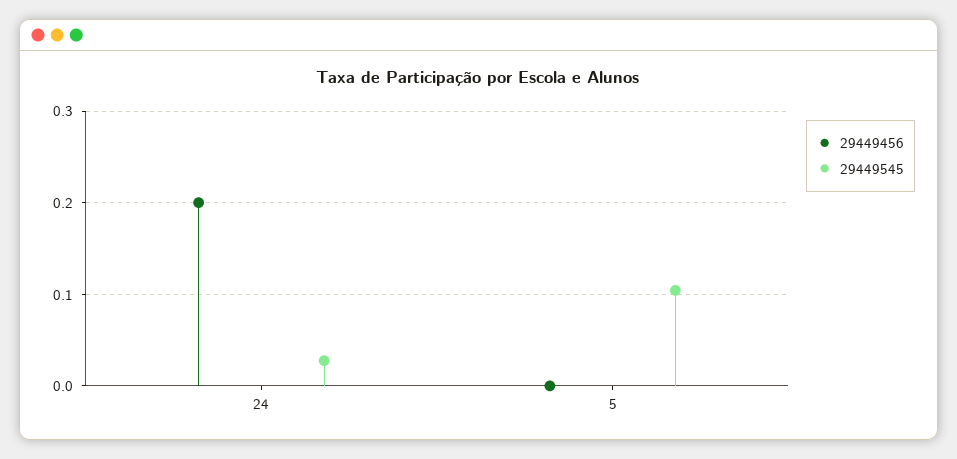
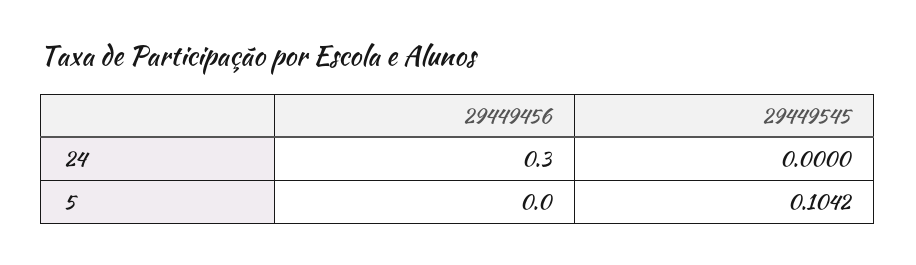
  {
    "29449456": {
-     "24": 0.2,
+     "24": 0.3,
      "5": 0
    },
    "29449545": {
-     "24": 0.03,
+     "24": 0,
      "5": 0.1042
    }
  }

